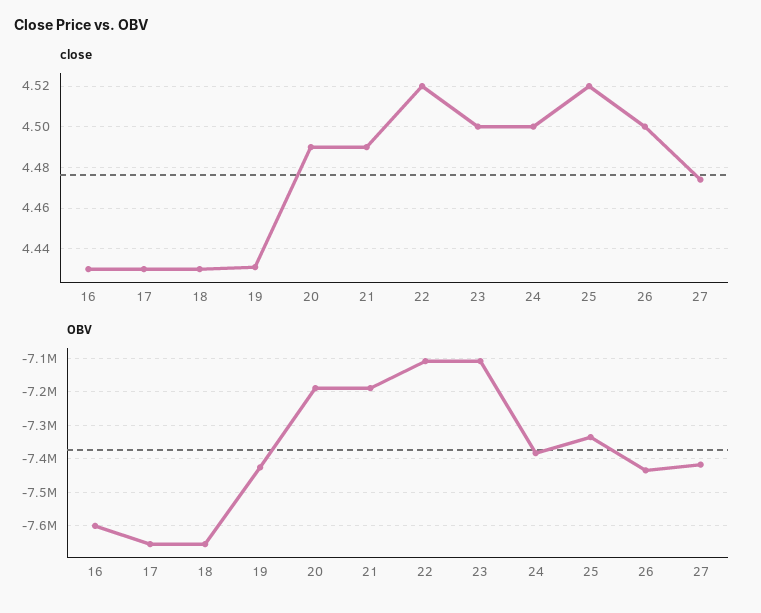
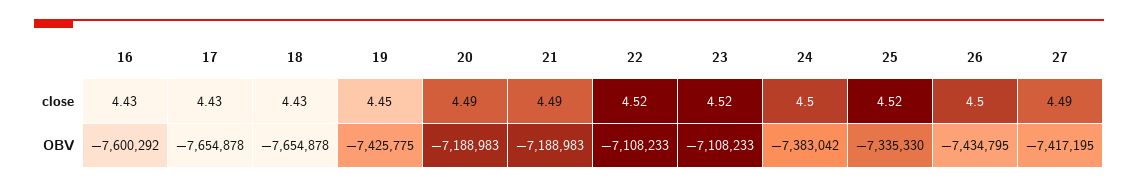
  {
    "close": {
      "16": 4.43,
      "17": 4.43,
      "18": 4.43,
-     "19": 4.43,
+     "19": 4.45,
      "20": 4.49,
      "21": 4.49,
      "22": 4.52,
-     "23": 4.5,
+     "23": 4.52,
      "24": 4.5,
      "25": 4.52,
      "26": 4.5,
-     "27": 4.475
+     "27": 4.49
    },
    "OBV": {
      "16": -7600292,
      "17": -7654878,
      "18": -7654878,
      "19": -7425775,
      "20": -7188983,
      "21": -7188983,
      "22": -7108233,
      "23": -7108233,
      "24": -7383042,
      "25": -7335330,
      "26": -7434795,
      "27": -7417195
    }
  }

